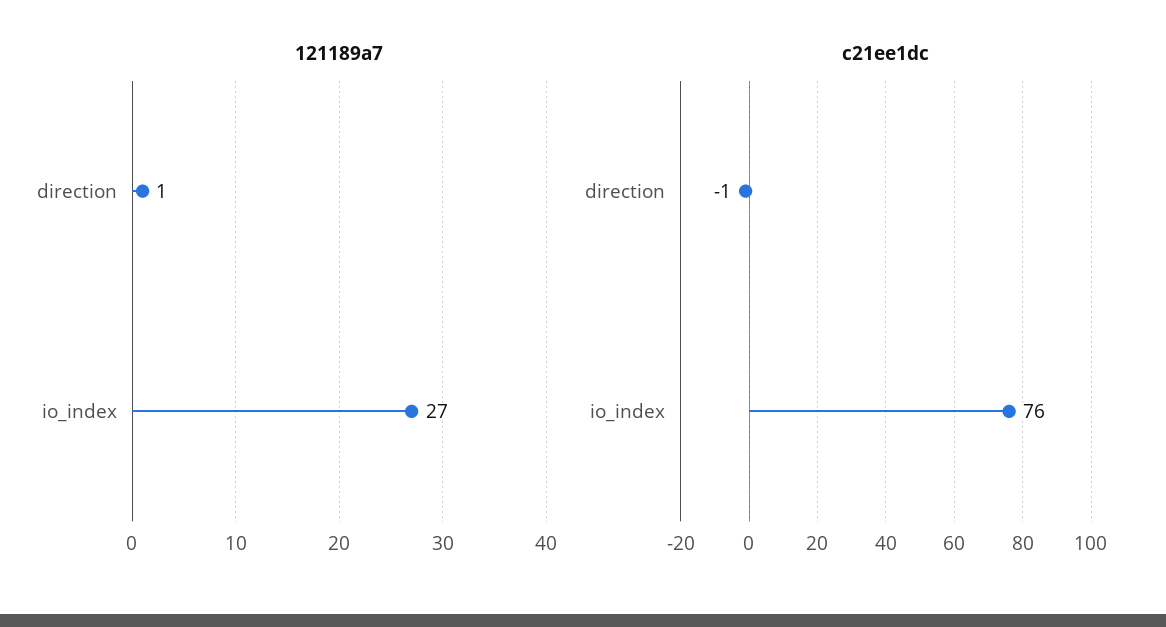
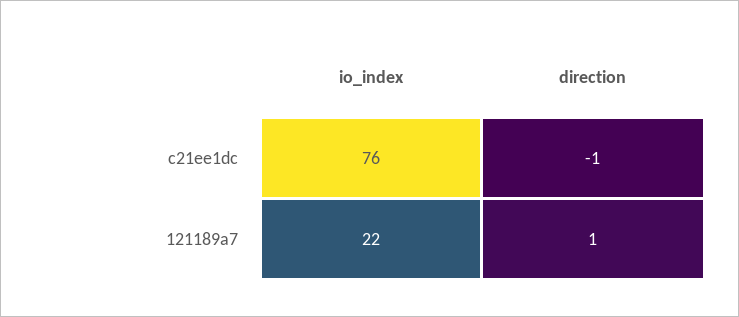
  {
    "121189a7": {
      "direction": 1,
-     "io_index": 27
+     "io_index": 22
    },
    "c21ee1dc": {
      "direction": -1,
      "io_index": 76
    }
  }

